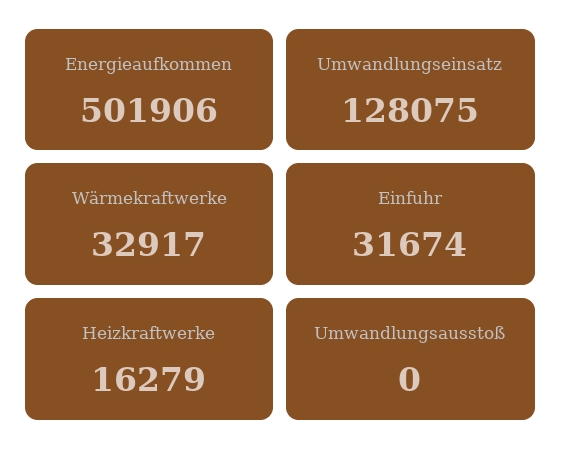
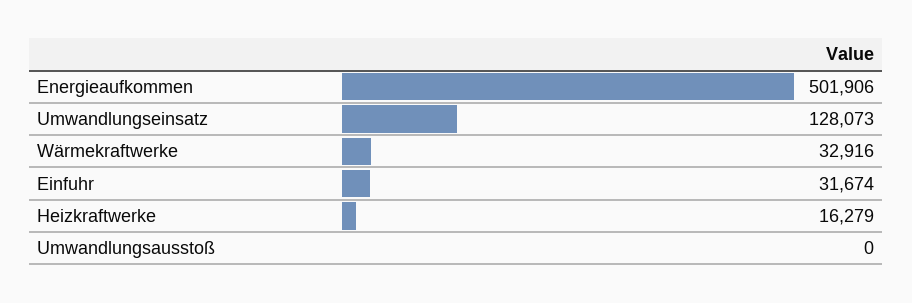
  {
    "Energieaufkommen": 501906,
-   "Umwandlungseinsatz": 128075,
+   "Umwandlungseinsatz": 128073,
-   "Wärmekraftwerke": 32917,
+   "Wärmekraftwerke": 32916,
    "Einfuhr": 31674,
    "Heizkraftwerke": 16279,
    "Umwandlungsausstoß": 0
  }

